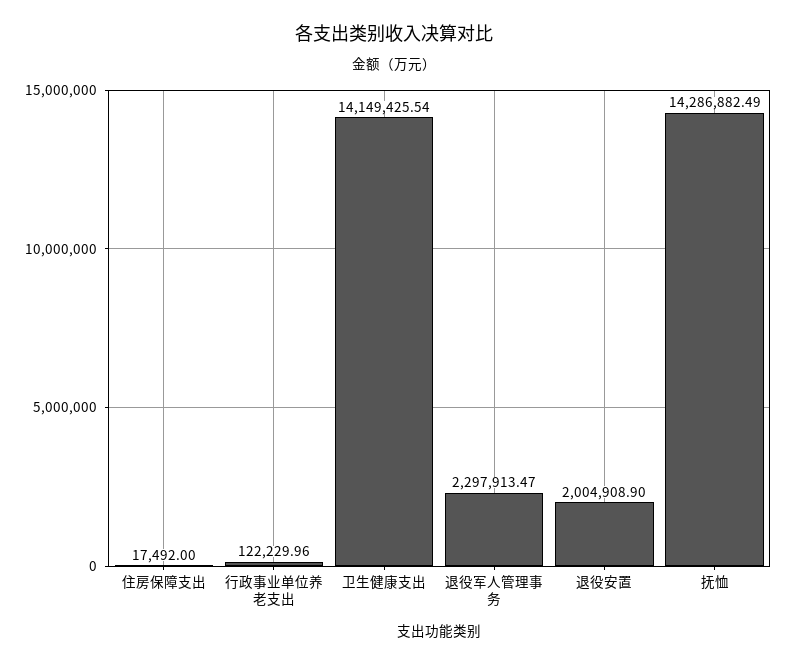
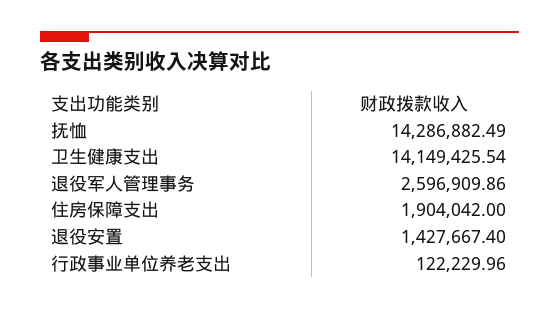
  {
-   "住房保障支出": 17492,
+   "住房保障支出": 1904042,
    "行政事业单位养老支出": 122229.96,
    "卫生健康支出": 14149425.54,
-   "退役军人管理事务": 2297913.47,
+   "退役军人管理事务": 2596909.86,
-   "退役安置": 2004908.9,
+   "退役安置": 1427667.4,
    "抚恤": 14286882.49
  }

